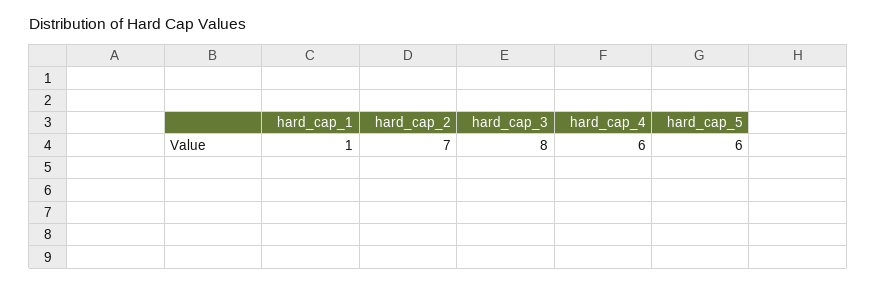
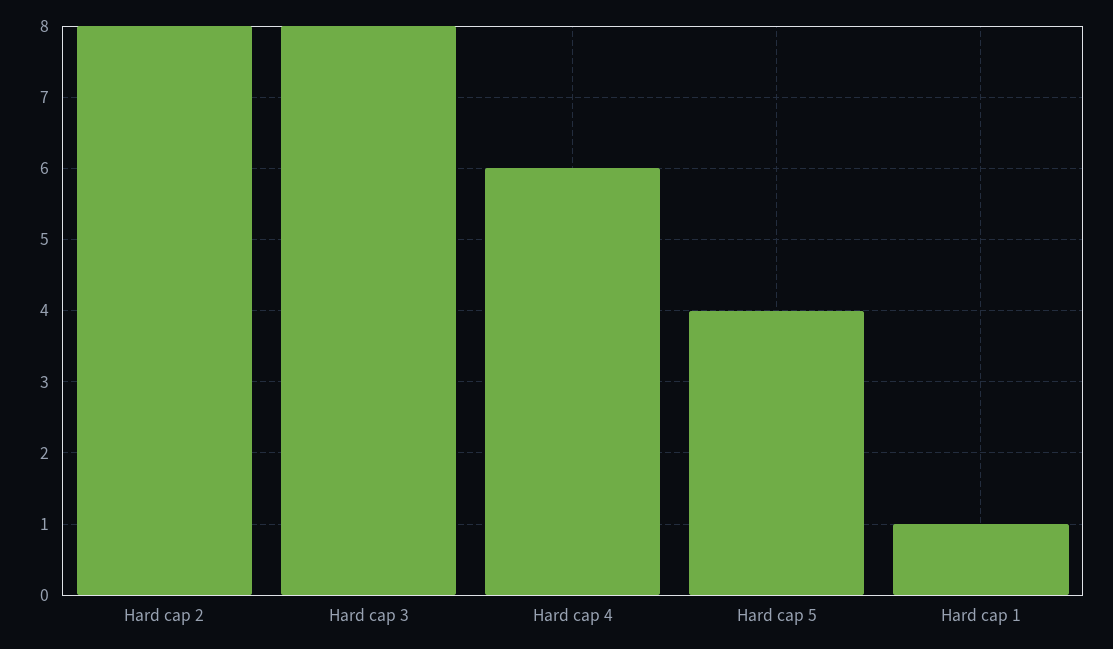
  {
    "hard_cap_1": 1,
-   "hard_cap_2": 7,
+   "hard_cap_2": 8,
    "hard_cap_3": 8,
    "hard_cap_4": 6,
-   "hard_cap_5": 6
+   "hard_cap_5": 4
  }

